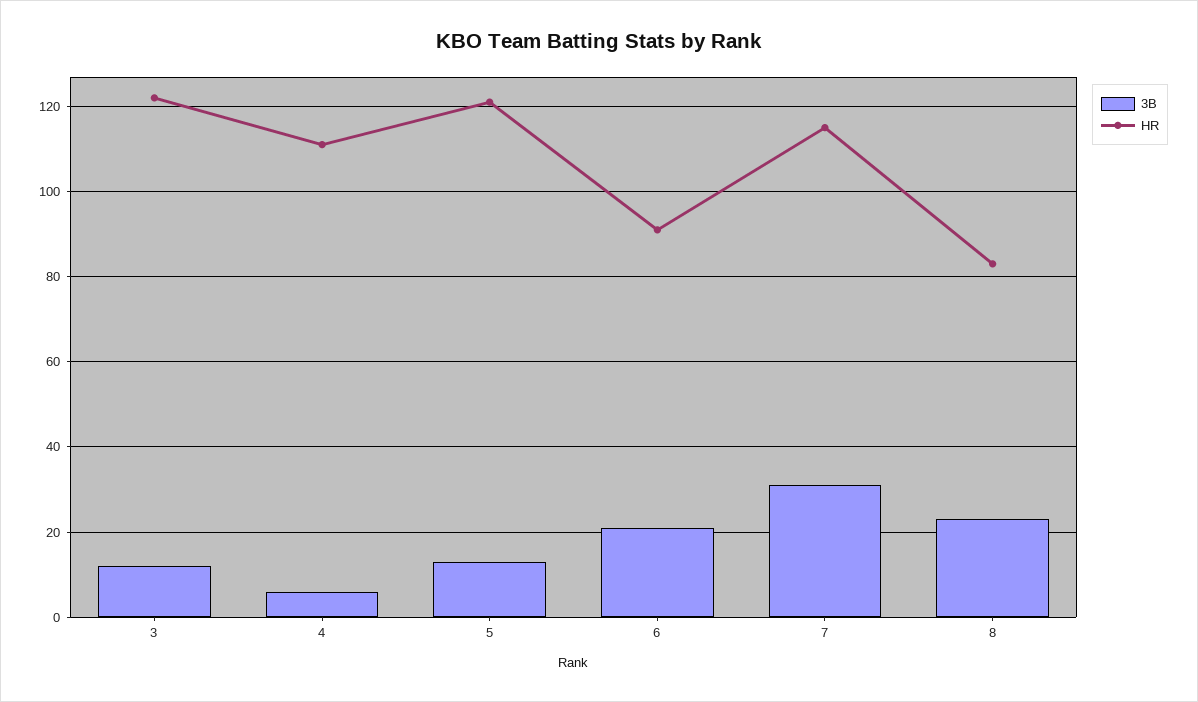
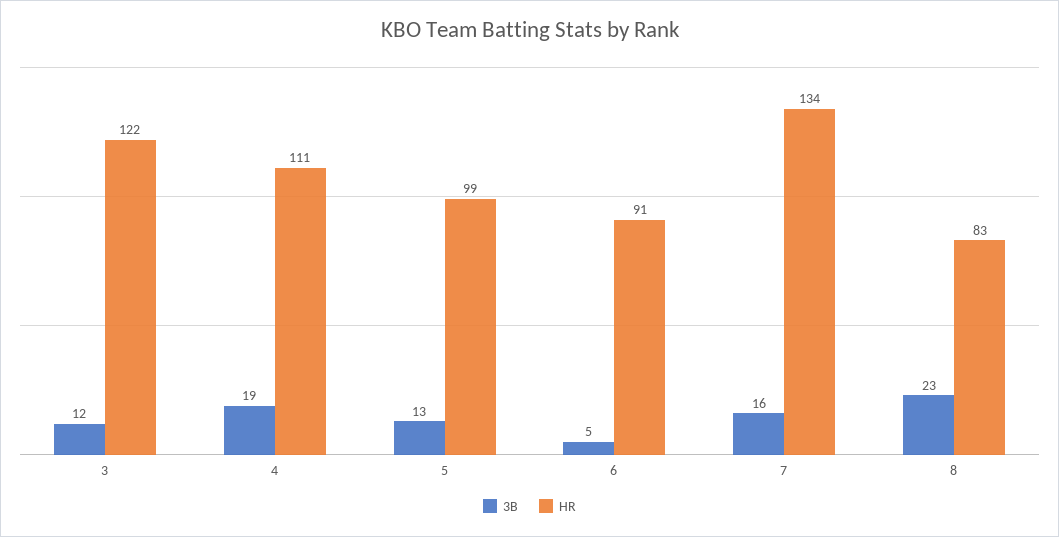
  {
    "3B": {
      "3": 12,
-     "4": 5,
+     "4": 19,
      "5": 13,
-     "6": 20,
+     "6": 5,
-     "7": 30,
+     "7": 16,
      "8": 23
    },
    "HR": {
      "3": 122,
      "4": 111,
-     "5": 120,
+     "5": 99,
      "6": 91,
-     "7": 115,
+     "7": 134,
      "8": 83
    }
  }

